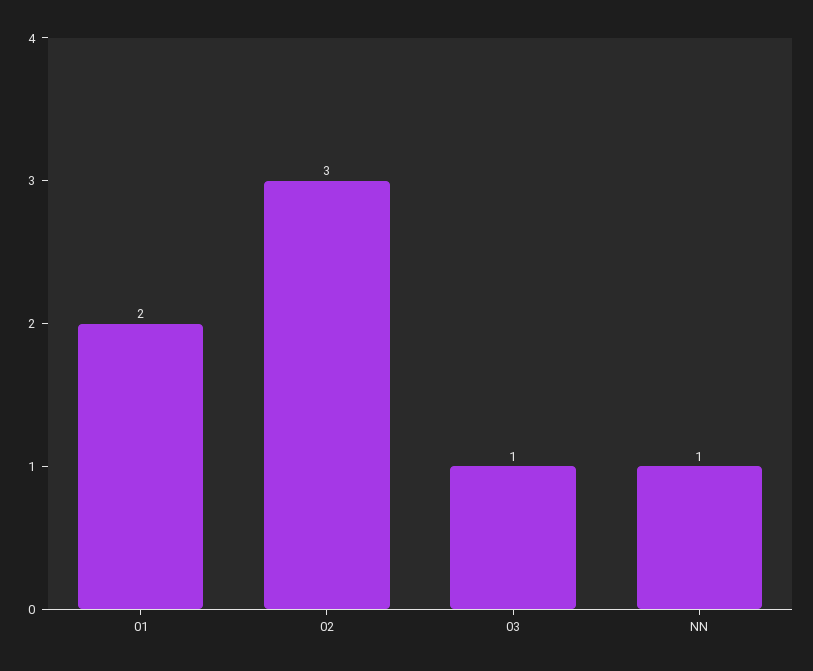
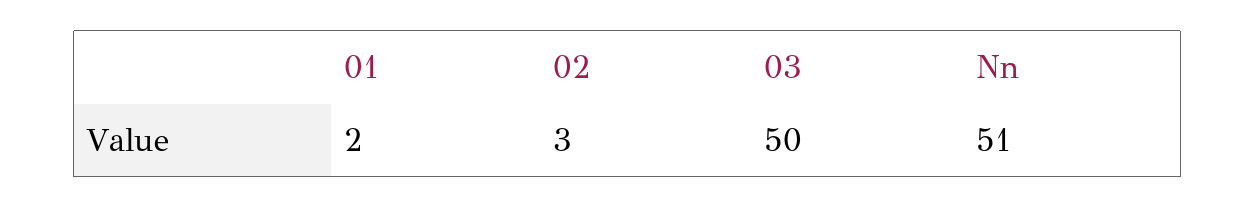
  {
    "01": 2,
    "02": 3,
-   "03": 1,
+   "03": 50,
-   "NN": 1
+   "NN": 51
  }

